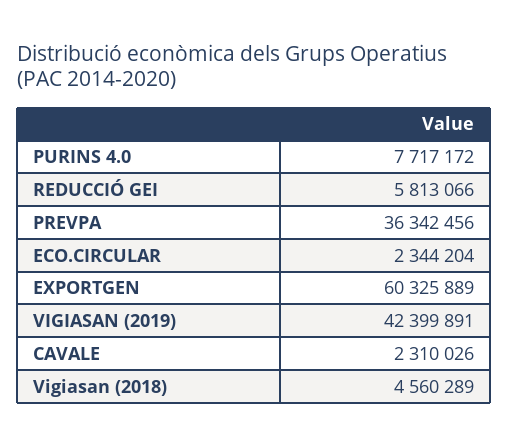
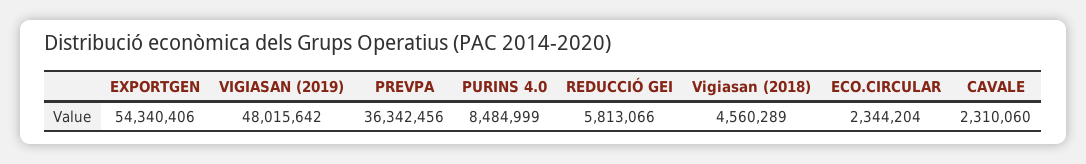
  {
-   "PURINS 4.0": 7717172,
+   "PURINS 4.0": 8484999,
    "REDUCCIÓ GEI": 5813066,
    "PREVPA": 36342456,
    "ECO.CIRCULAR": 2344204,
-   "EXPORTGEN": 60325889,
+   "EXPORTGEN": 54340406,
-   "VIGIASAN (2019)": 42399891,
+   "VIGIASAN (2019)": 48015642,
-   "CAVALE": 2310026,
+   "CAVALE": 2310060,
    "Vigiasan (2018)": 4560289
  }

